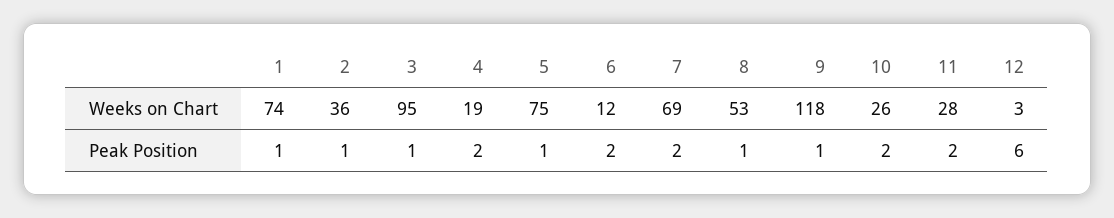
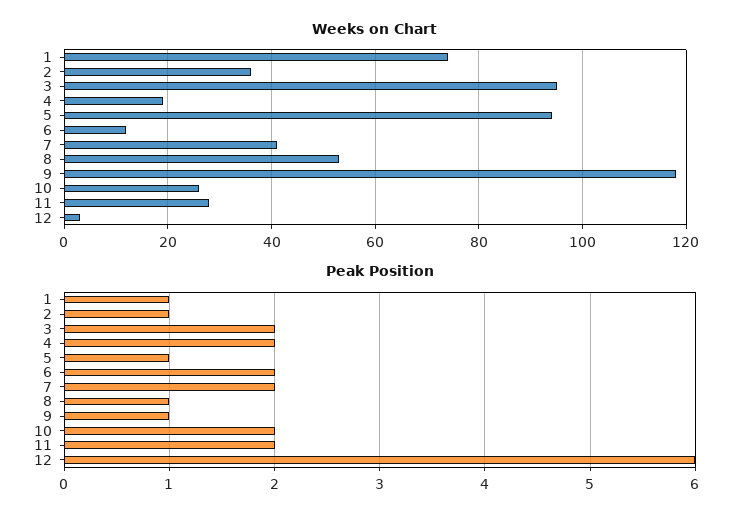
  {
    "Weeks on Chart": {
      "1": 74,
      "2": 36,
      "3": 95,
      "4": 19,
-     "5": 75,
+     "5": 95,
      "6": 12,
-     "7": 69,
+     "7": 40,
      "8": 53,
      "9": 118,
      "10": 26,
      "11": 28,
      "12": 3
    },
    "Peak Position": {
      "1": 1,
      "2": 1,
-     "3": 1,
+     "3": 2,
      "4": 2,
      "5": 1,
      "6": 2,
      "7": 2,
      "8": 1,
      "9": 1,
      "10": 2,
      "11": 2,
      "12": 6
    }
  }

